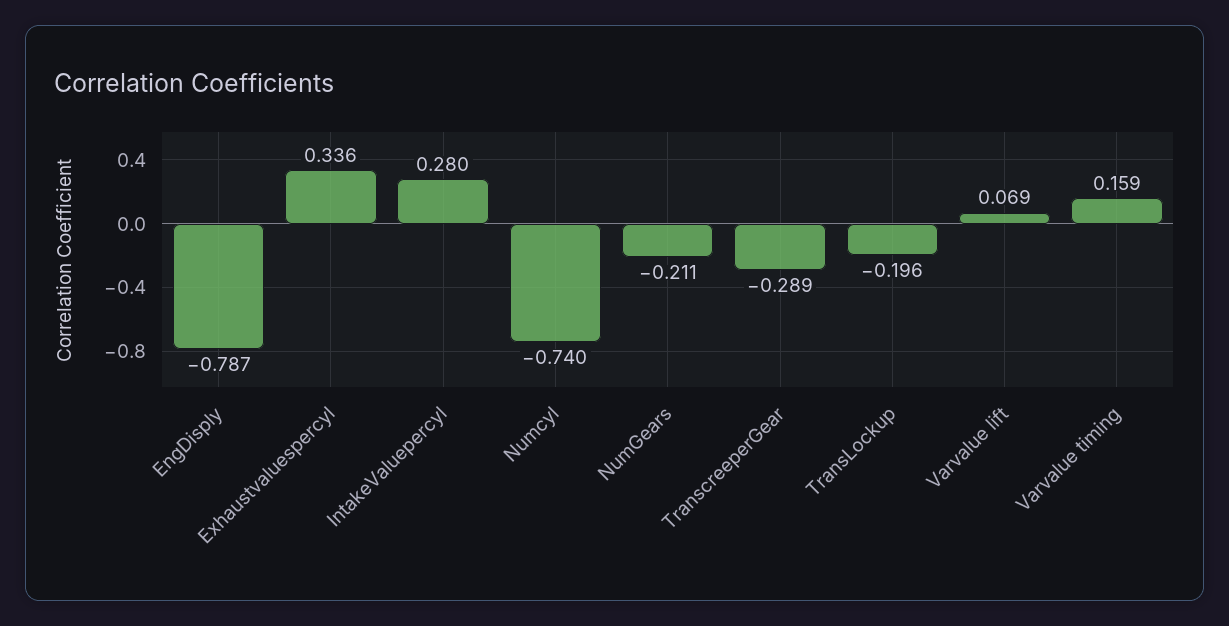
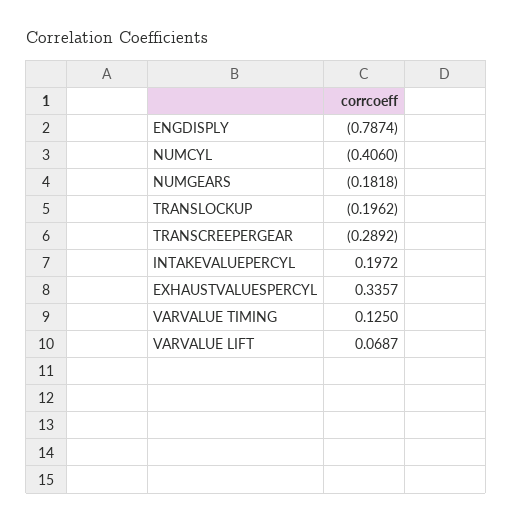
  {
    "EngDisply": -0.7874,
    "Exhaustvaluespercyl": 0.3357,
-   "IntakeValuepercyl": 0.28,
+   "IntakeValuepercyl": 0.1972,
-   "Numcyl": -0.74,
+   "Numcyl": -0.406,
-   "NumGears": -0.211,
+   "NumGears": -0.1818,
    "TranscreeperGear": -0.2892,
    "TransLockup": -0.1962,
    "Varvalue lift": 0.0687,
-   "Varvalue timing": 0.159
+   "Varvalue timing": 0.125
  }

